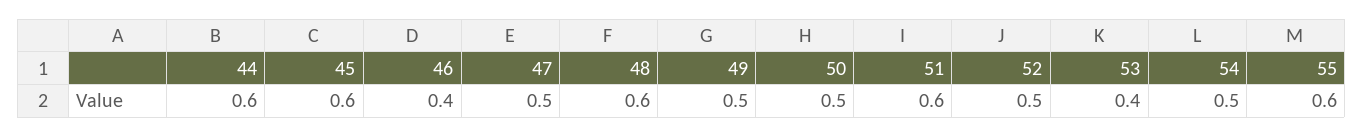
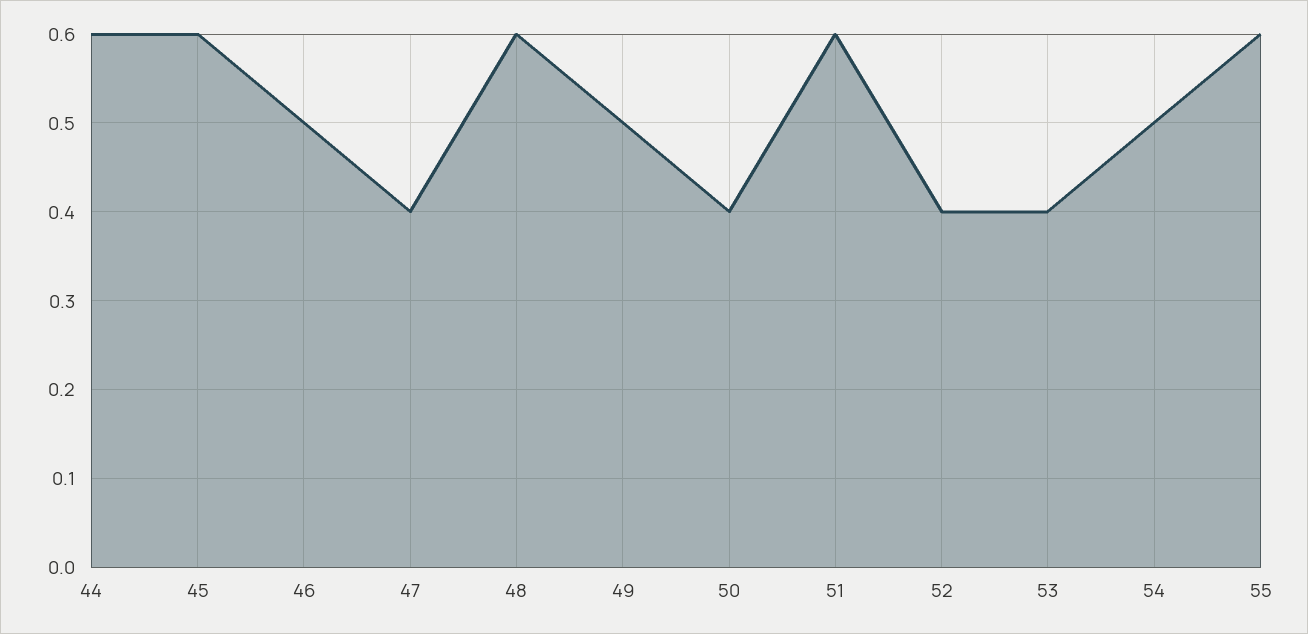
  {
    "44": 0.6,
    "45": 0.6,
-   "46": 0.4,
+   "46": 0.5,
-   "47": 0.5,
+   "47": 0.4,
    "48": 0.6,
    "49": 0.5,
-   "50": 0.5,
+   "50": 0.4,
    "51": 0.6,
-   "52": 0.5,
+   "52": 0.4,
    "53": 0.4,
    "54": 0.5,
    "55": 0.6
  }

